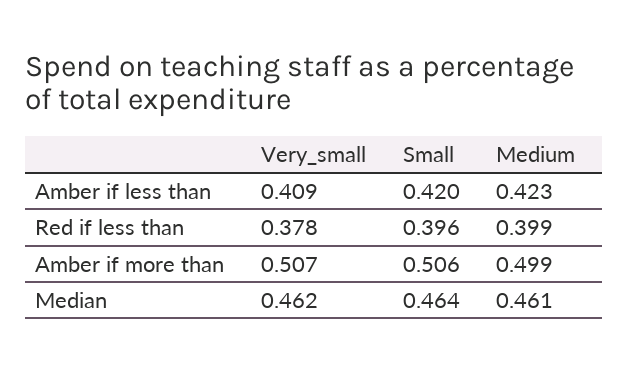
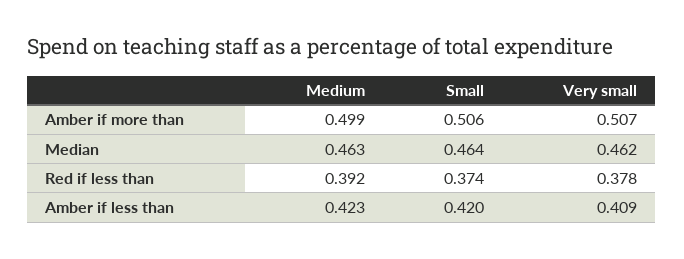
  {
    "Very_small": {
      "Amber if less than": 0.409,
      "Red if less than": 0.378,
      "Amber if more than": 0.507,
      "Median": 0.462
    },
    "Small": {
      "Amber if less than": 0.42,
-     "Red if less than": 0.396,
+     "Red if less than": 0.374,
      "Amber if more than": 0.506,
      "Median": 0.464
    },
    "Medium": {
      "Amber if less than": 0.423,
-     "Red if less than": 0.399,
+     "Red if less than": 0.392,
      "Amber if more than": 0.499,
-     "Median": 0.461
+     "Median": 0.463
    }
  }

